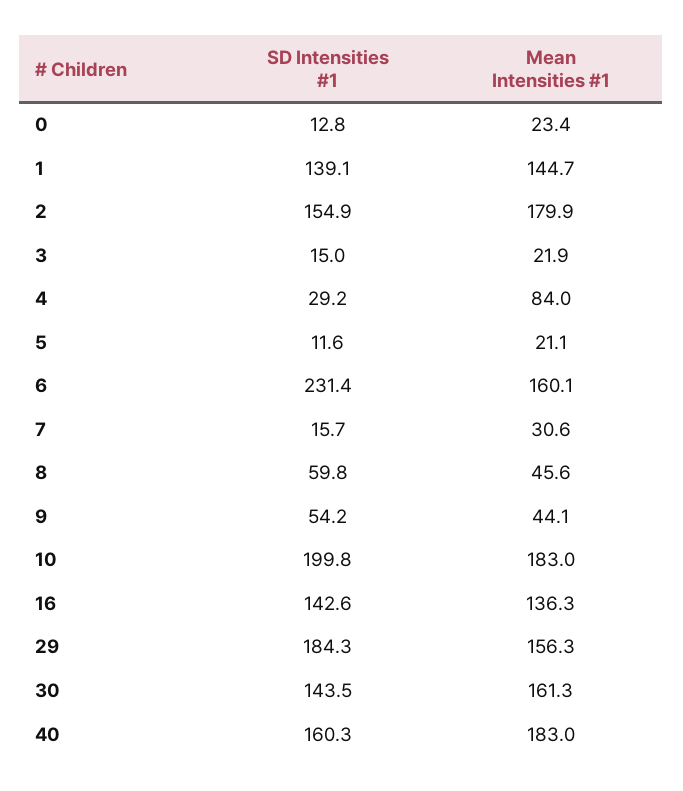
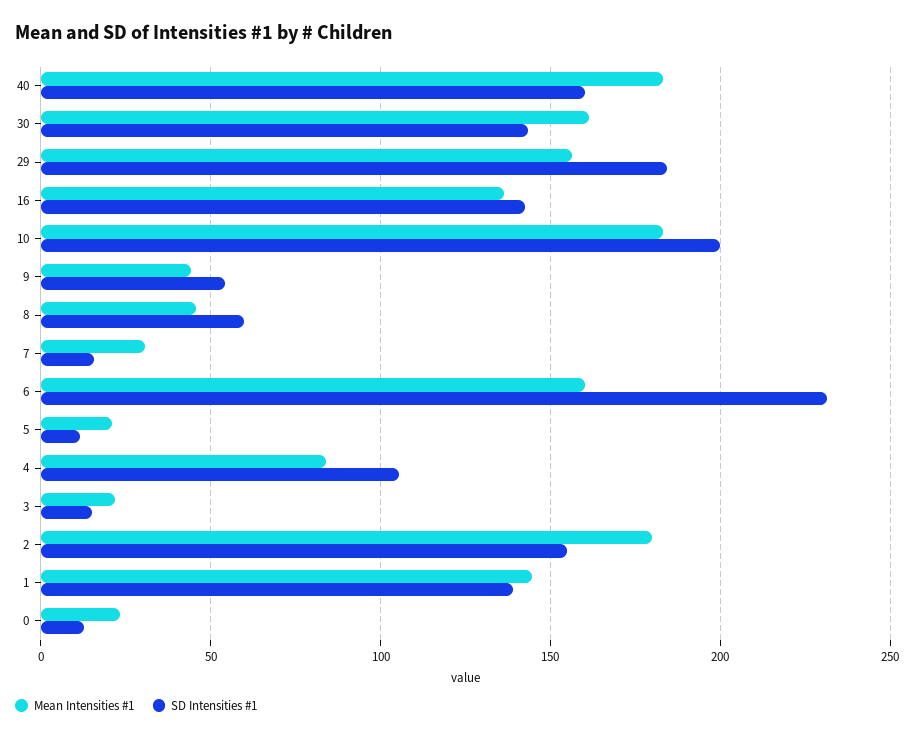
  {
    "SD Intensities #1": {
      "0": 12.8,
      "1": 139.1,
      "2": 154.9,
      "3": 15,
-     "4": 29.2,
+     "4": 105,
      "5": 11.6,
      "6": 231.4,
      "7": 15.7,
      "8": 59.8,
      "9": 54.2,
      "10": 199.8,
      "16": 142.6,
      "29": 184.3,
      "30": 143.5,
      "40": 160.3
    },
    "Mean Intensities #1": {
      "0": 23.4,
      "1": 144.7,
      "2": 179.9,
      "3": 21.9,
      "4": 84,
      "5": 21.1,
      "6": 160.1,
      "7": 30.6,
      "8": 45.6,
      "9": 44.1,
      "10": 183,
      "16": 136.3,
      "29": 156.3,
      "30": 161.3,
      "40": 183
    }
  }

